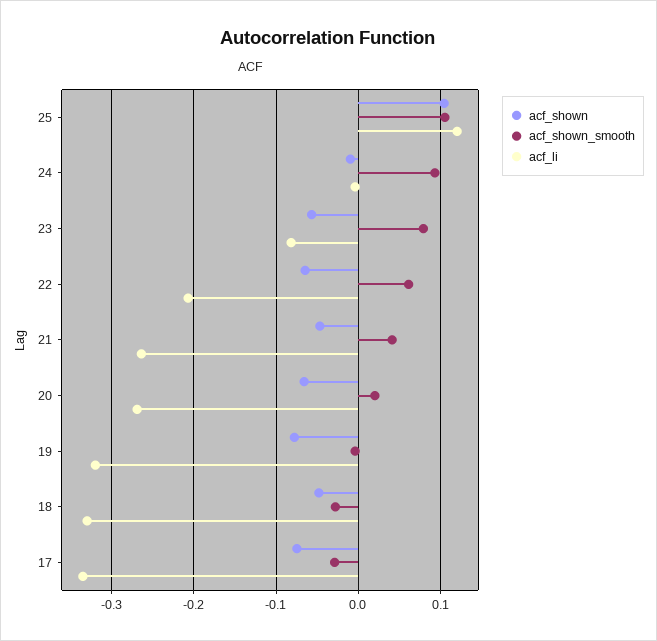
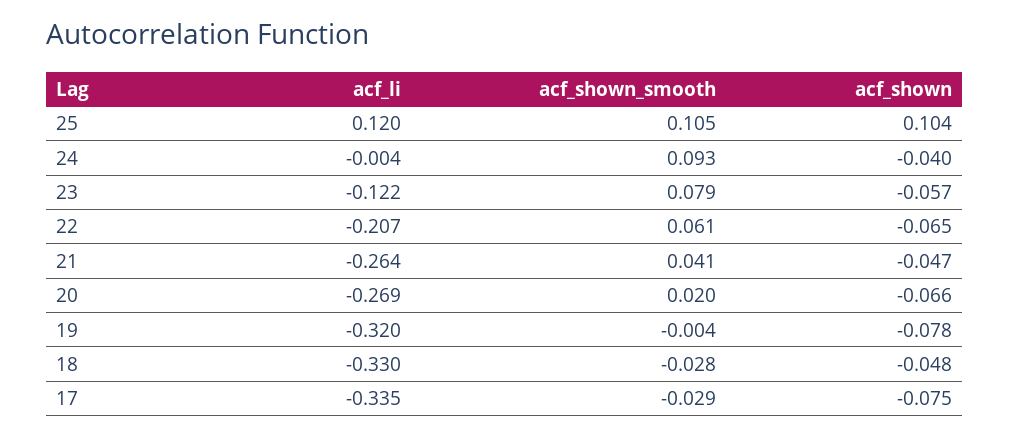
  {
    "acf_shown": {
      "25": 0.104,
-     "24": -0.01,
+     "24": -0.04,
      "23": -0.057,
      "22": -0.065,
      "21": -0.047,
      "20": -0.066,
      "19": -0.078,
      "18": -0.048,
      "17": -0.075
    },
    "acf_shown_smooth": {
      "25": 0.105,
      "24": 0.093,
      "23": 0.079,
      "22": 0.061,
      "21": 0.041,
      "20": 0.02,
      "19": -0.004,
      "18": -0.028,
      "17": -0.029
    },
    "acf_li": {
      "25": 0.12,
      "24": -0.004,
-     "23": -0.08,
+     "23": -0.122,
      "22": -0.207,
      "21": -0.264,
      "20": -0.269,
      "19": -0.32,
      "18": -0.33,
      "17": -0.335
    }
  }

